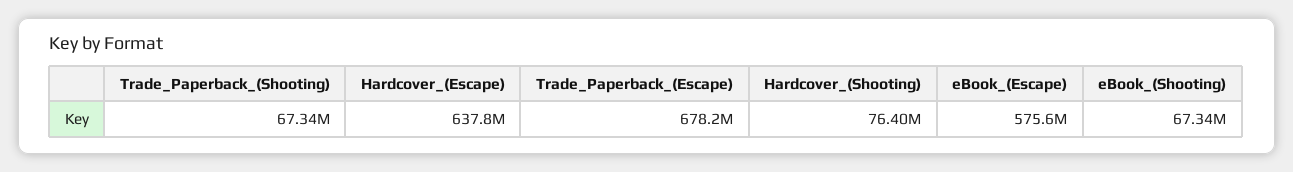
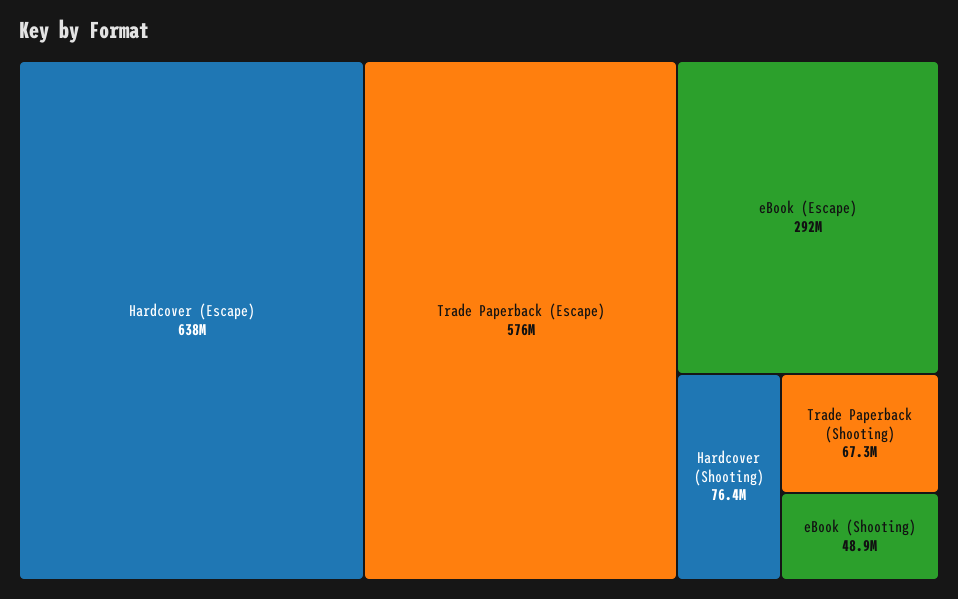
  {
    "Trade_Paperback_(Shooting)": 67340000,
    "Hardcover_(Escape)": 637800000,
-   "Trade_Paperback_(Escape)": 678200000,
+   "Trade_Paperback_(Escape)": 576000000,
    "Hardcover_(Shooting)": 76400000,
-   "eBook_(Escape)": 575600000,
+   "eBook_(Escape)": 292000000,
-   "eBook_(Shooting)": 67340000
+   "eBook_(Shooting)": 48900000
  }

